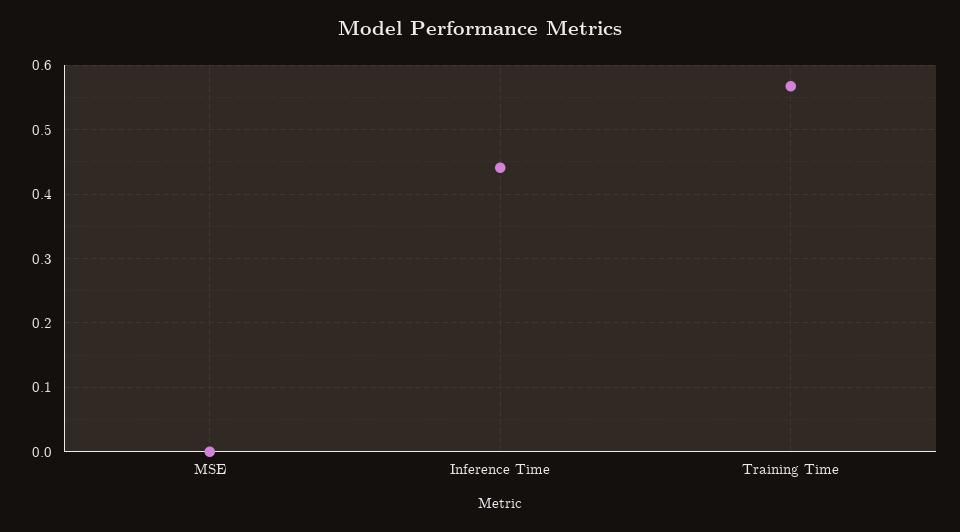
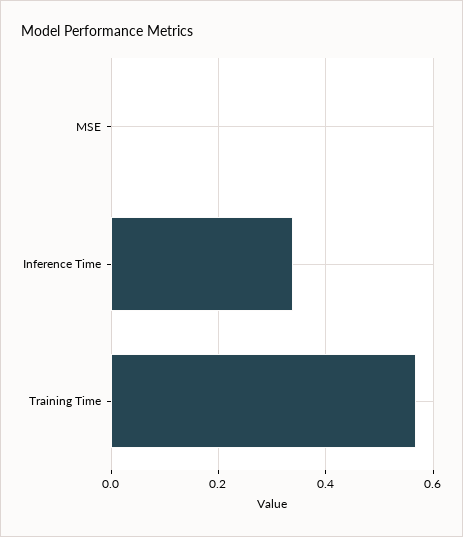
  {
    "MSE": 0,
-   "Inference Time": 0.44,
+   "Inference Time": 0.34,
    "Training Time": 0.57
  }

